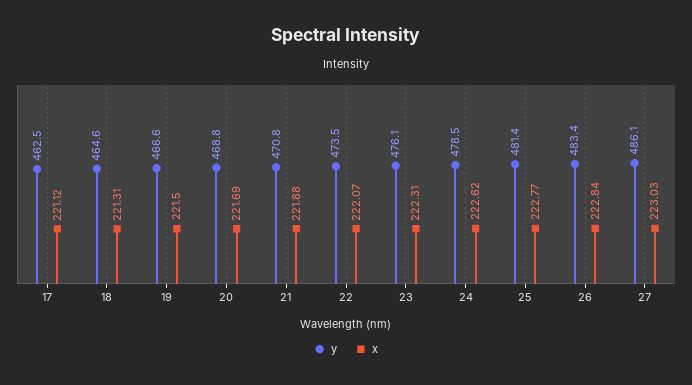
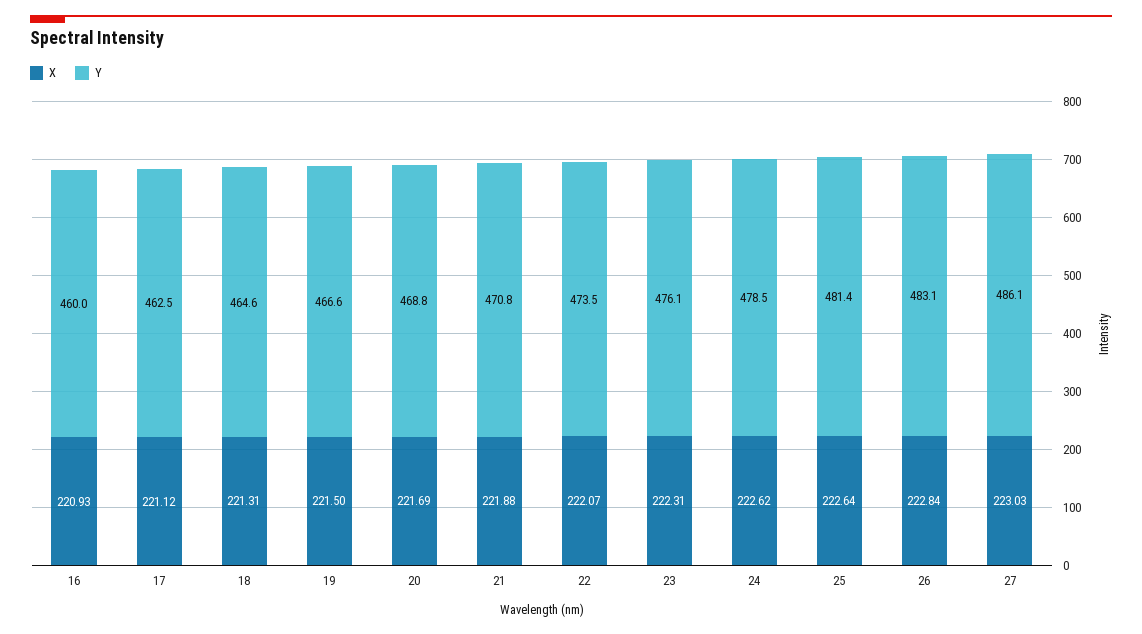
  {
    "y": {
      "17": 462.5,
      "18": 464.6,
      "19": 466.6,
      "20": 468.8,
      "21": 470.8,
      "22": 473.5,
      "23": 476.1,
      "24": 478.5,
      "25": 481.4,
-     "26": 483.4,
+     "26": 483.1,
-     "27": 486.1
+     "27": 486.1,
+     "16": 460
    },
    "x": {
      "17": 221.12,
      "18": 221.31,
      "19": 221.5,
      "20": 221.69,
      "21": 221.88,
      "22": 222.07,
      "23": 222.31,
      "24": 222.62,
-     "25": 222.77,
+     "25": 222.64,
      "26": 222.84,
-     "27": 223.03
+     "27": 223.03,
+     "16": 220.93
    }
  }

